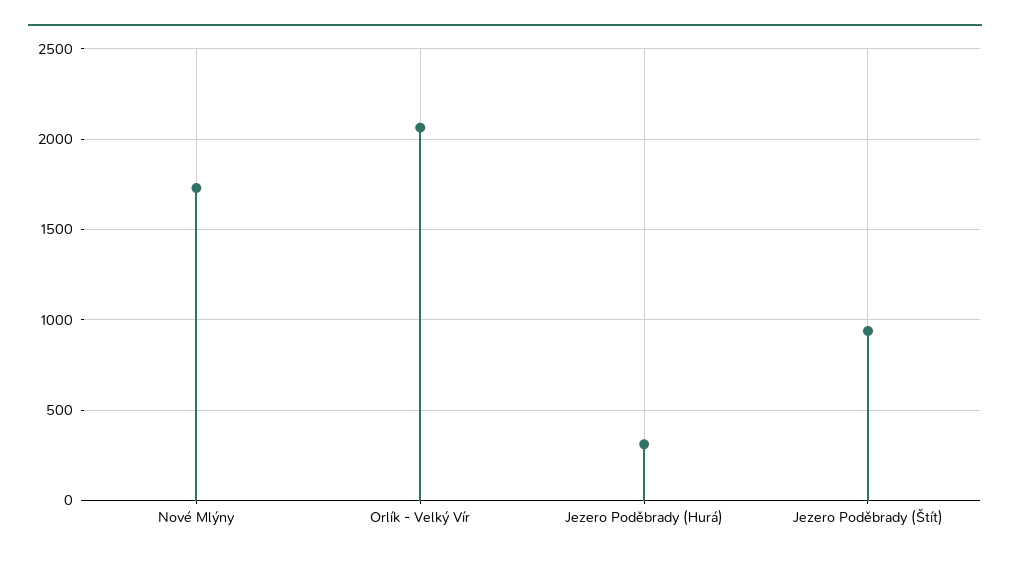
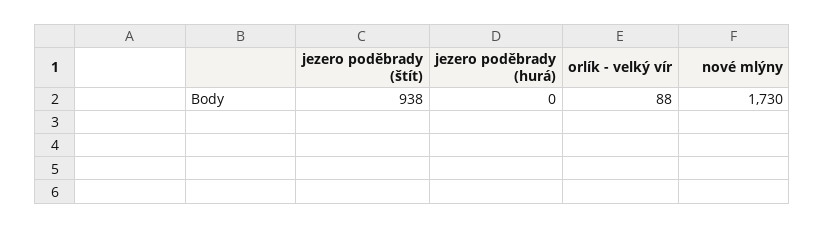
  {
    "Nové Mlýny": 1730,
-   "Orlík - Velký Vír": 2050,
+   "Orlík - Velký Vír": 88,
-   "Jezero Poděbrady (Hurá)": 300,
+   "Jezero Poděbrady (Hurá)": 0,
    "Jezero Poděbrady (Štít)": 938
  }

